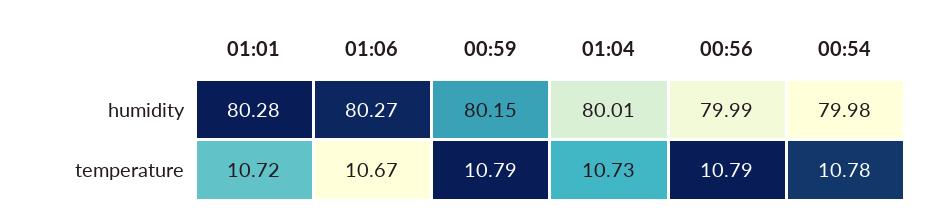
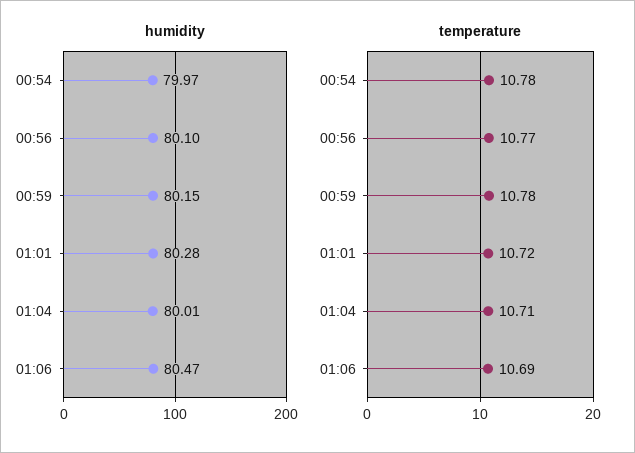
  {
    "humidity": {
      "01:01": 80.28,
-     "01:06": 80.27,
+     "01:06": 80.47,
      "00:59": 80.15,
      "01:04": 80.01,
-     "00:56": 79.99,
+     "00:56": 80.1,
-     "00:54": 79.98
+     "00:54": 79.97
    },
    "temperature": {
      "01:01": 10.72,
-     "01:06": 10.67,
+     "01:06": 10.69,
-     "00:59": 10.79,
+     "00:59": 10.78,
-     "01:04": 10.73,
+     "01:04": 10.71,
-     "00:56": 10.79,
+     "00:56": 10.77,
      "00:54": 10.78
    }
  }

